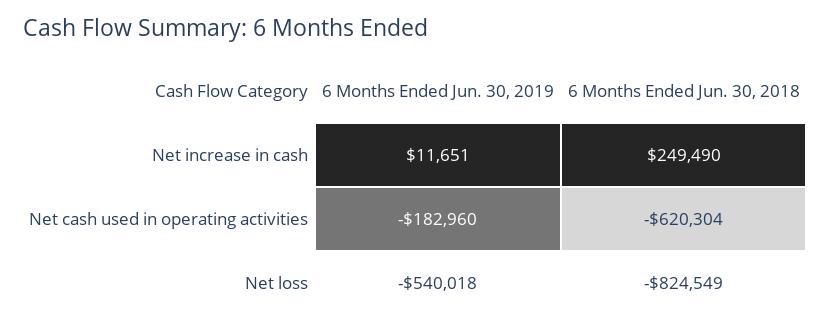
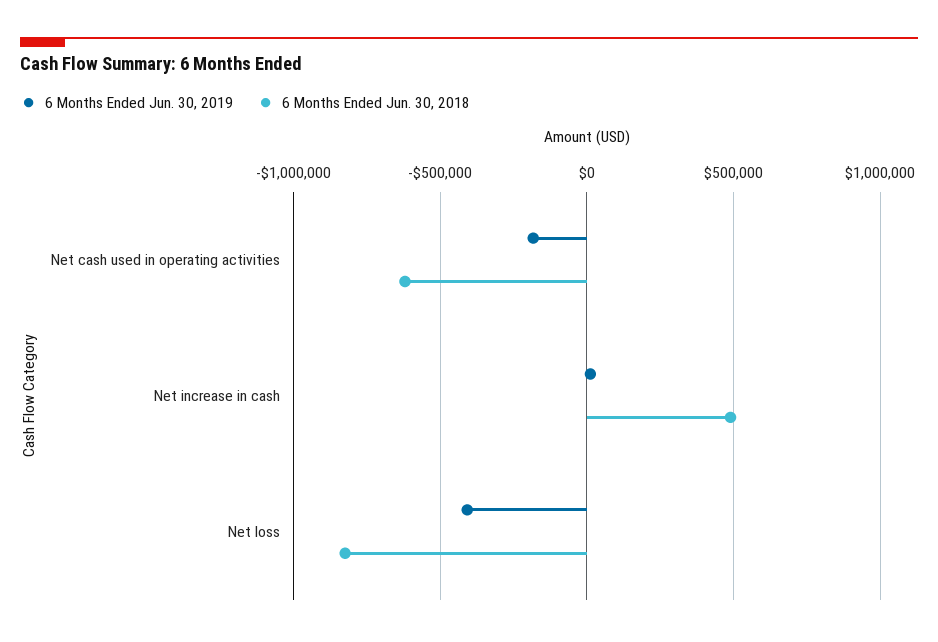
  {
    "6 Months Ended Jun. 30, 2019": {
      "Net increase in cash": 11651,
      "Net cash used in operating activities": -182960,
-     "Net loss": -540018
+     "Net loss": -400000
    },
    "6 Months Ended Jun. 30, 2018": {
-     "Net increase in cash": 249490,
+     "Net increase in cash": 500000,
      "Net cash used in operating activities": -620304,
      "Net loss": -824549
    }
  }

